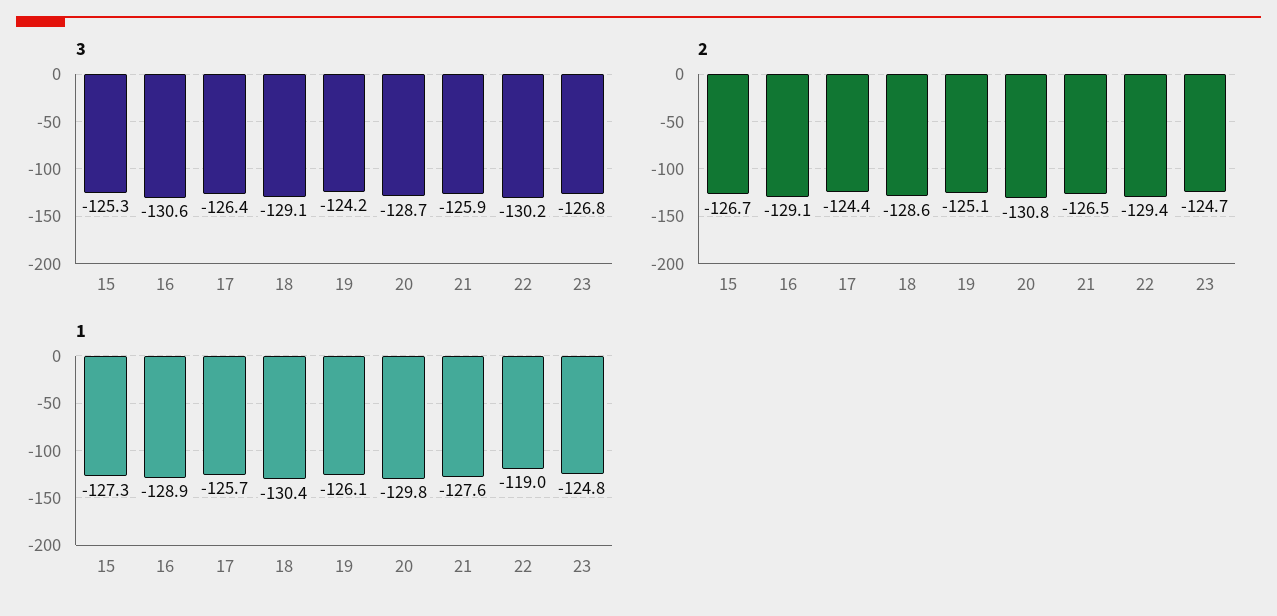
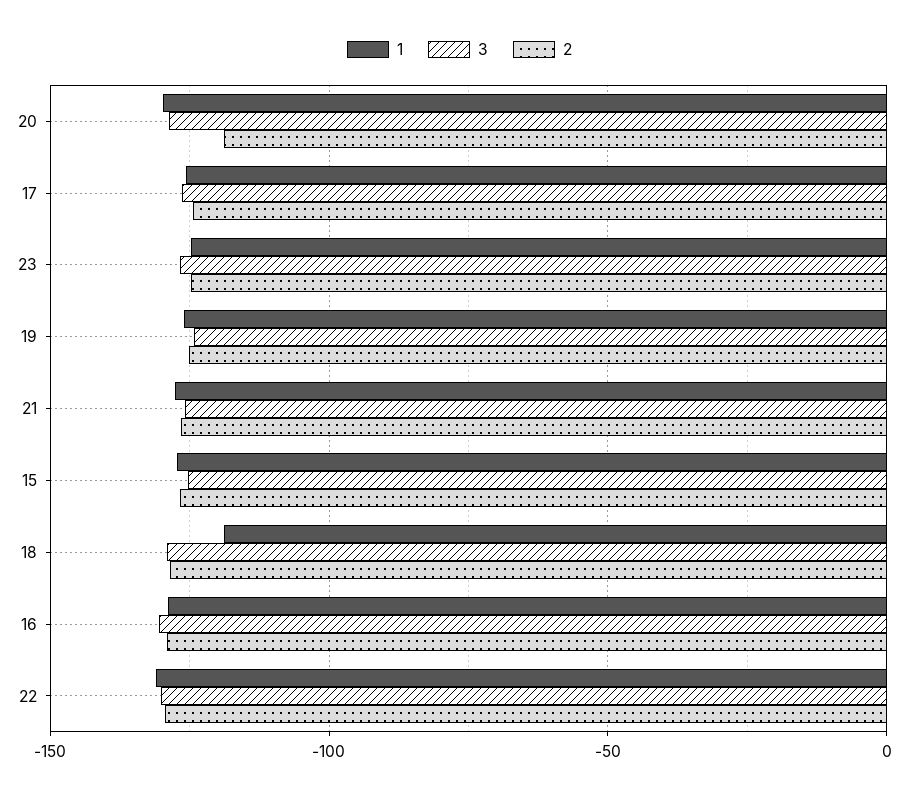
  {
    "3": {
      "15": -125.3,
      "16": -130.6,
      "17": -126.4,
      "18": -129.1,
      "19": -124.2,
      "20": -128.7,
      "21": -125.9,
      "22": -130.2,
      "23": -126.8
    },
    "2": {
      "15": -126.7,
      "16": -129.1,
      "17": -124.4,
      "18": -128.6,
      "19": -125.1,
-     "20": -130.8,
+     "20": -120,
      "21": -126.5,
      "22": -129.4,
      "23": -124.7
    },
    "1": {
      "15": -127.3,
      "16": -128.9,
      "17": -125.7,
-     "18": -130.4,
+     "18": -120,
      "19": -126.1,
      "20": -129.8,
      "21": -127.6,
-     "22": -119,
+     "22": -130,
      "23": -124.8
    }
  }

